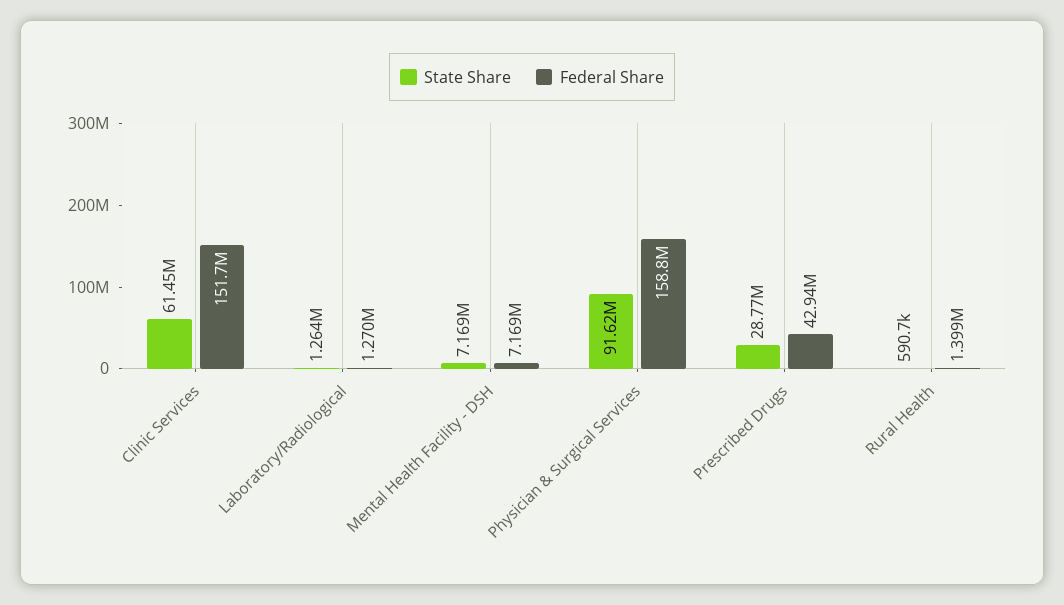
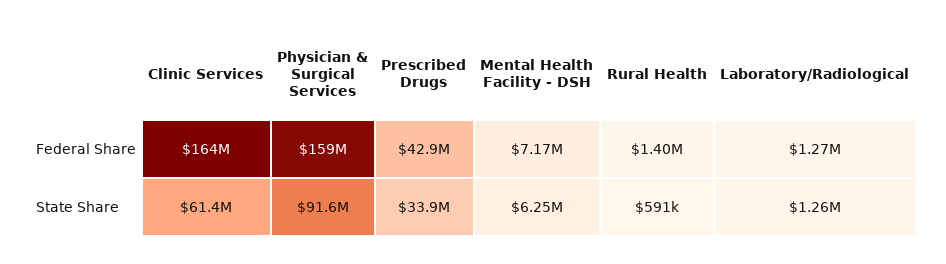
  {
    "State Share": {
      "Clinic Services": 61450000,
      "Laboratory/Radiological": 1264000,
-     "Mental Health Facility - DSH": 7169000,
+     "Mental Health Facility - DSH": 6250000,
      "Physician & Surgical Services": 91620000,
-     "Prescribed Drugs": 28770000,
+     "Prescribed Drugs": 33900000,
      "Rural Health": 590700
    },
    "Federal Share": {
-     "Clinic Services": 151700000,
+     "Clinic Services": 164000000,
      "Laboratory/Radiological": 1270000,
      "Mental Health Facility - DSH": 7169000,
      "Physician & Surgical Services": 158800000,
      "Prescribed Drugs": 42940000,
      "Rural Health": 1399000
    }
  }

